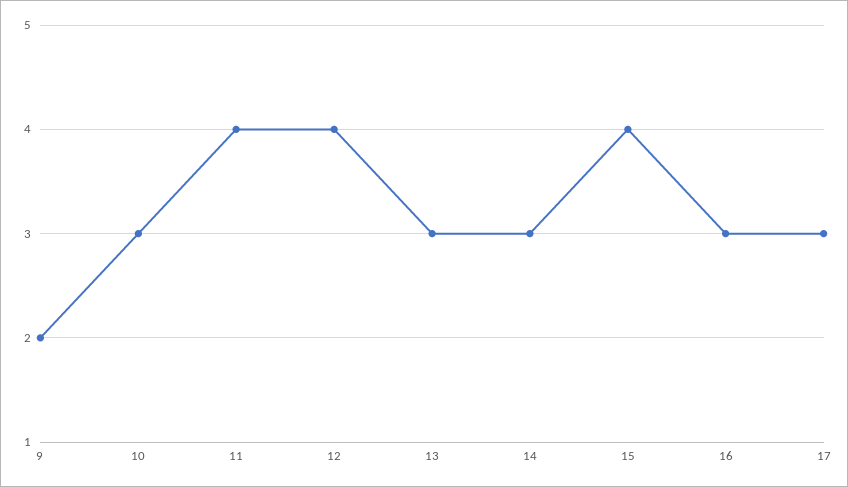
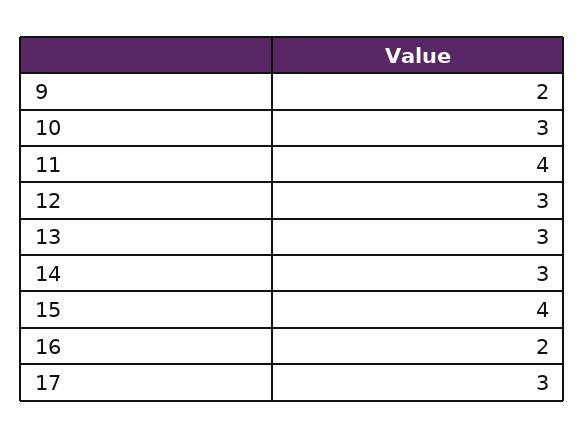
  {
    "9": 2,
    "10": 3,
    "11": 4,
-   "12": 4,
+   "12": 3,
    "13": 3,
    "14": 3,
    "15": 4,
-   "16": 3,
+   "16": 2,
    "17": 3
  }

